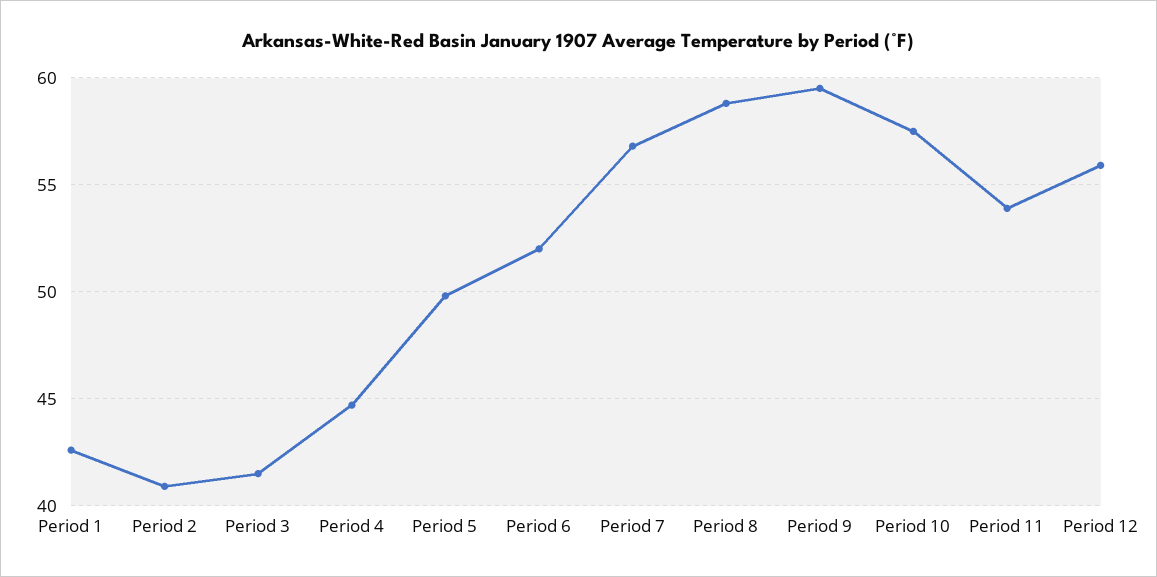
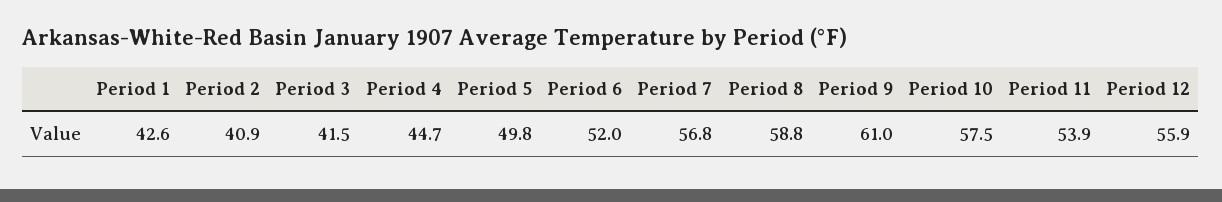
  {
    "Period 1": 42.6,
    "Period 2": 40.9,
    "Period 3": 41.5,
    "Period 4": 44.7,
    "Period 5": 49.8,
    "Period 6": 52,
    "Period 7": 56.8,
    "Period 8": 58.8,
-   "Period 9": 59.5,
+   "Period 9": 61,
    "Period 10": 57.5,
    "Period 11": 53.9,
    "Period 12": 55.9
  }

